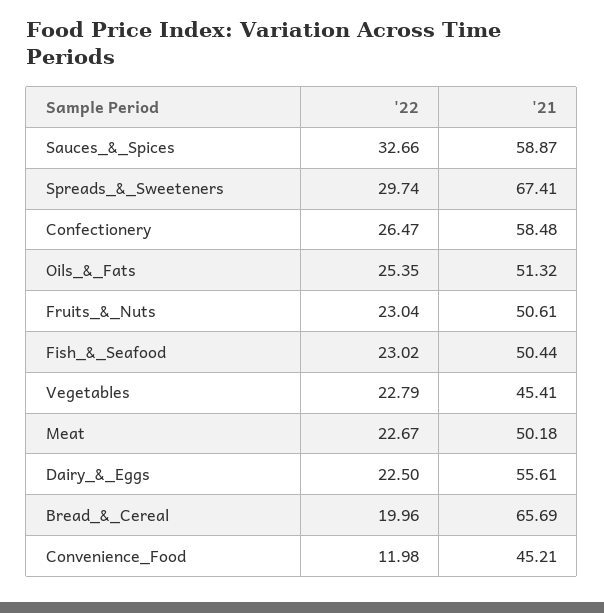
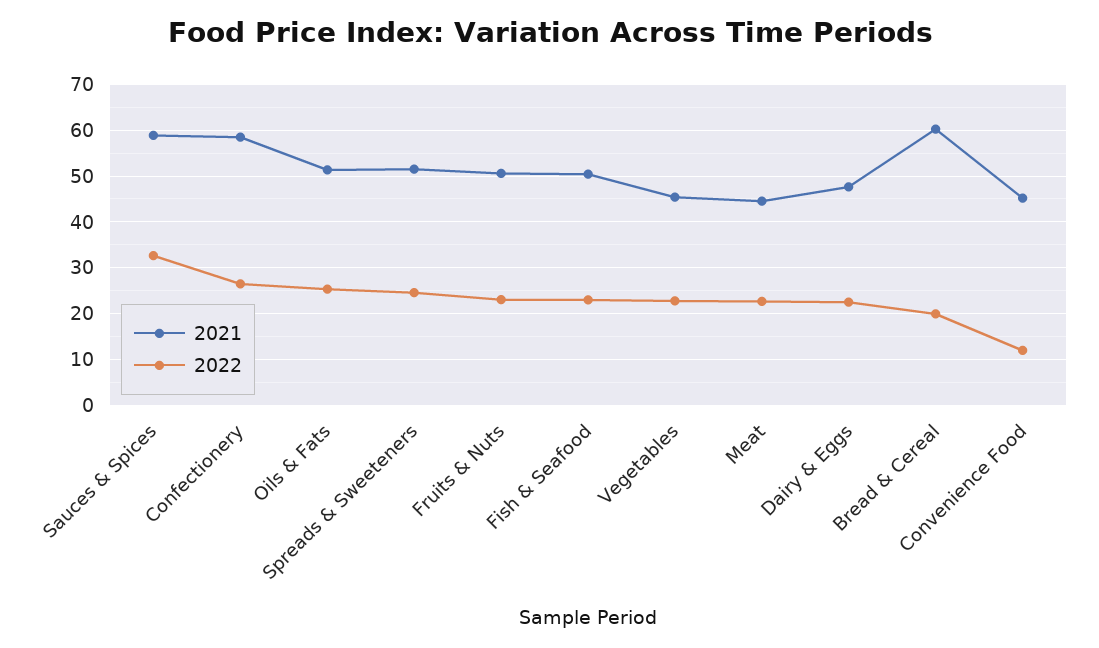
  {
    "'22": {
      "Sauces_&_Spices": 32.66,
-     "Spreads_&_Sweeteners": 29.74,
+     "Spreads_&_Sweeteners": 24,
      "Confectionery": 26.47,
      "Oils_&_Fats": 25.35,
      "Fruits_&_Nuts": 23.04,
      "Fish_&_Seafood": 23.02,
      "Vegetables": 22.79,
      "Meat": 22.67,
      "Dairy_&_Eggs": 22.5,
      "Bread_&_Cereal": 19.96,
      "Convenience_Food": 11.98
    },
    "'21": {
      "Sauces_&_Spices": 58.87,
-     "Spreads_&_Sweeteners": 67.41,
+     "Spreads_&_Sweeteners": 52,
      "Confectionery": 58.48,
      "Oils_&_Fats": 51.32,
      "Fruits_&_Nuts": 50.61,
      "Fish_&_Seafood": 50.44,
      "Vegetables": 45.41,
-     "Meat": 50.18,
+     "Meat": 44,
-     "Dairy_&_Eggs": 55.61,
+     "Dairy_&_Eggs": 48,
-     "Bread_&_Cereal": 65.69,
+     "Bread_&_Cereal": 60,
      "Convenience_Food": 45.21
    }
  }

